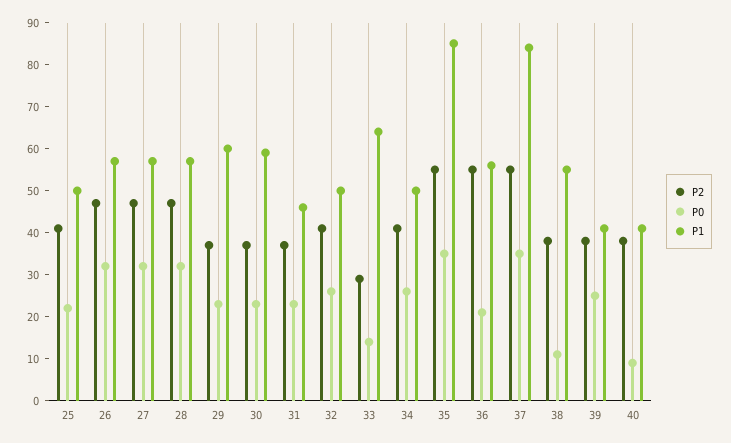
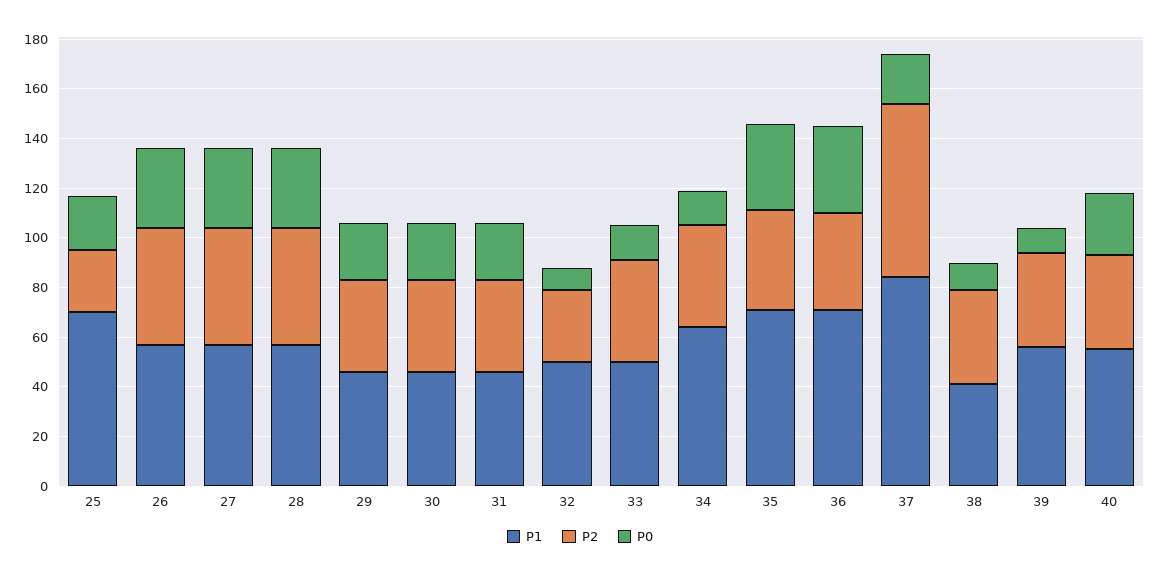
  {
    "P2": {
-     "25": 40,
+     "25": 25,
      "26": 45,
      "27": 45,
      "28": 45,
      "29": 35,
      "30": 35,
      "31": 35,
-     "32": 40,
+     "32": 30,
-     "33": 30,
+     "33": 40,
      "34": 40,
-     "35": 55,
+     "35": 40,
-     "36": 55,
+     "36": 40,
-     "37": 55,
+     "37": 70,
      "38": 40,
      "39": 40,
      "40": 40
    },
    "P0": {
      "25": 20,
      "26": 30,
      "27": 30,
      "28": 30,
      "29": 25,
      "30": 25,
      "31": 25,
-     "32": 25,
+     "32": 10,
      "33": 15,
-     "34": 25,
+     "34": 15,
      "35": 35,
-     "36": 20,
+     "36": 35,
-     "37": 35,
+     "37": 20,
      "38": 10,
-     "39": 25,
+     "39": 10,
-     "40": 10
+     "40": 25
    },
    "P1": {
-     "25": 50,
+     "25": 70,
      "26": 55,
      "27": 55,
      "28": 55,
-     "29": 60,
+     "29": 45,
-     "30": 60,
+     "30": 45,
      "31": 45,
      "32": 50,
-     "33": 65,
+     "33": 50,
-     "34": 50,
+     "34": 65,
-     "35": 85,
+     "35": 70,
-     "36": 55,
+     "36": 70,
      "37": 85,
-     "38": 55,
+     "38": 40,
-     "39": 40,
+     "39": 55,
-     "40": 40
+     "40": 55
    }
  }

